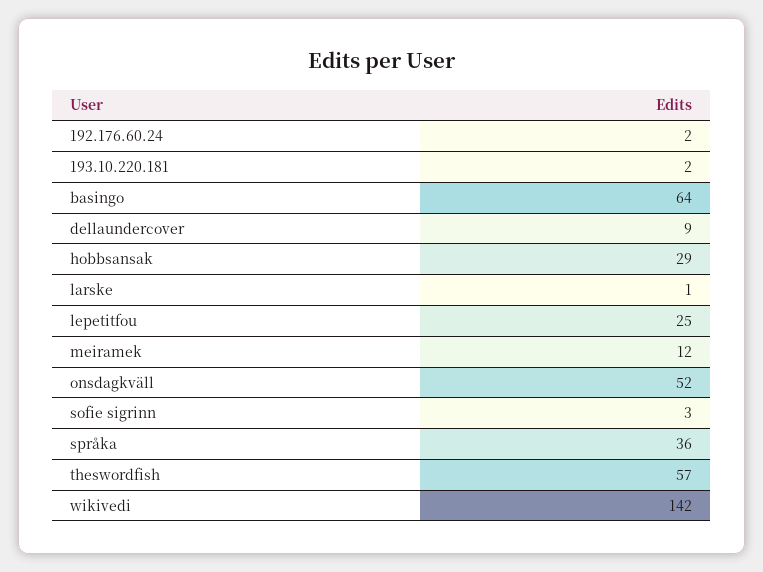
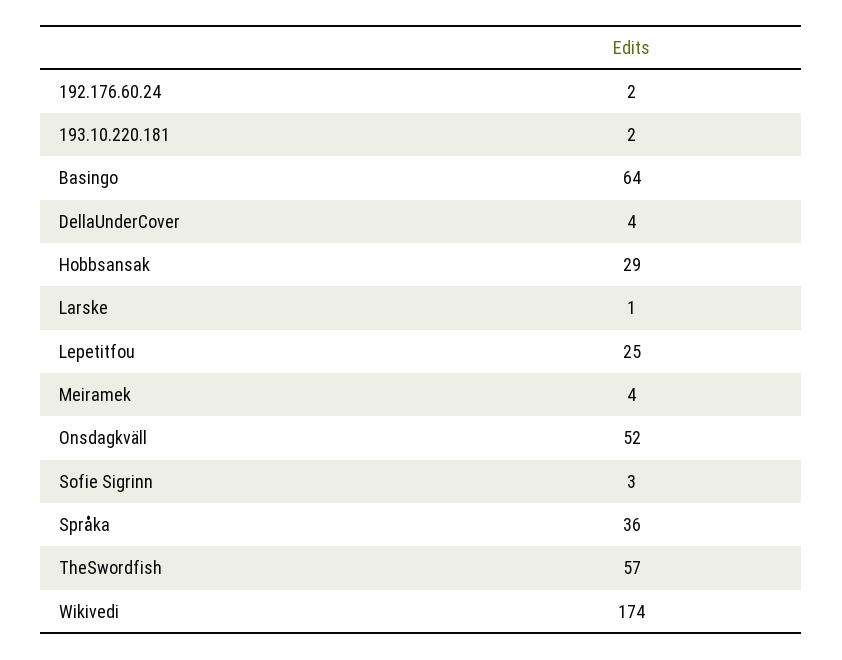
  {
    "192.176.60.24": 2,
    "193.10.220.181": 2,
    "basingo": 64,
-   "dellaundercover": 9,
+   "dellaundercover": 4,
    "hobbsansak": 29,
    "larske": 1,
    "lepetitfou": 25,
-   "meiramek": 12,
+   "meiramek": 4,
    "onsdagkväll": 52,
    "sofie sigrinn": 3,
    "språka": 36,
    "theswordfish": 57,
-   "wikivedi": 142
+   "wikivedi": 174
  }

